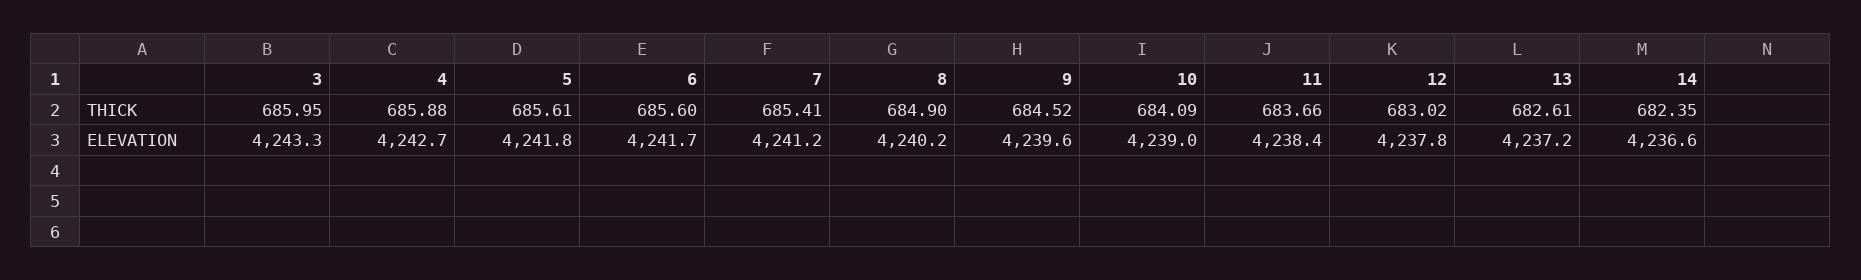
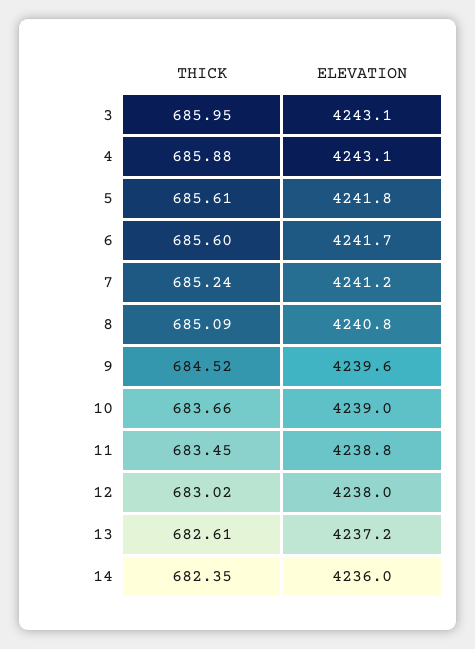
  {
    "3": {
      "THICK": 685.95,
-     "ELEVATION": 4243.3
+     "ELEVATION": 4243.1
    },
    "4": {
      "THICK": 685.88,
-     "ELEVATION": 4242.7
+     "ELEVATION": 4243.1
    },
    "5": {
      "THICK": 685.61,
      "ELEVATION": 4241.8
    },
    "6": {
      "THICK": 685.6,
      "ELEVATION": 4241.7
    },
    "7": {
-     "THICK": 685.41,
+     "THICK": 685.24,
      "ELEVATION": 4241.2
    },
    "8": {
-     "THICK": 684.9,
+     "THICK": 685.09,
-     "ELEVATION": 4240.2
+     "ELEVATION": 4240.8
    },
    "9": {
      "THICK": 684.52,
      "ELEVATION": 4239.6
    },
    "10": {
-     "THICK": 684.09,
+     "THICK": 683.66,
      "ELEVATION": 4239
    },
    "11": {
-     "THICK": 683.66,
+     "THICK": 683.45,
-     "ELEVATION": 4238.4
+     "ELEVATION": 4238.8
    },
    "12": {
      "THICK": 683.02,
-     "ELEVATION": 4237.8
+     "ELEVATION": 4238
    },
    "13": {
      "THICK": 682.61,
      "ELEVATION": 4237.2
    },
    "14": {
      "THICK": 682.35,
-     "ELEVATION": 4236.6
+     "ELEVATION": 4236
    }
  }

